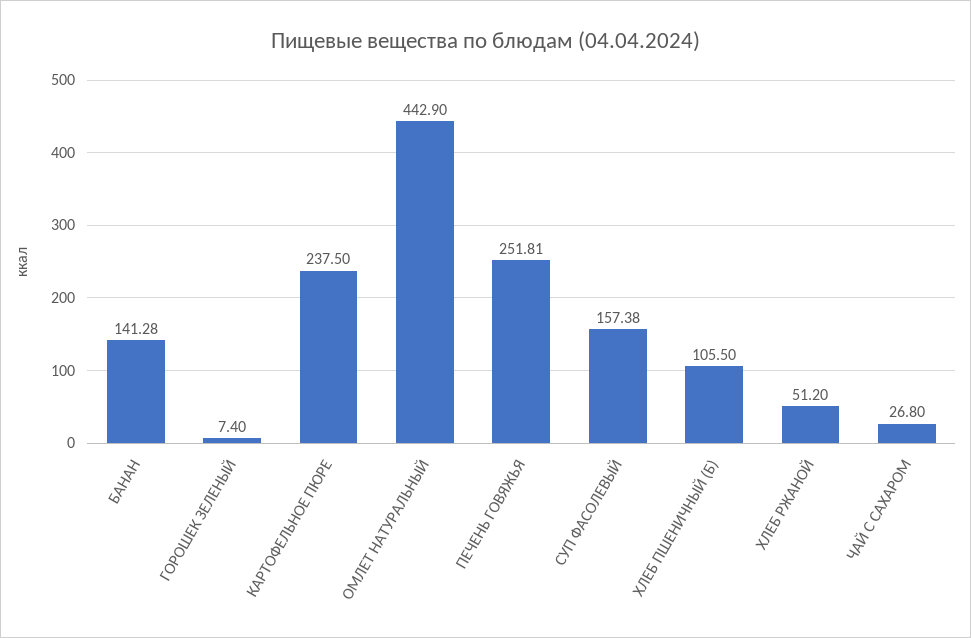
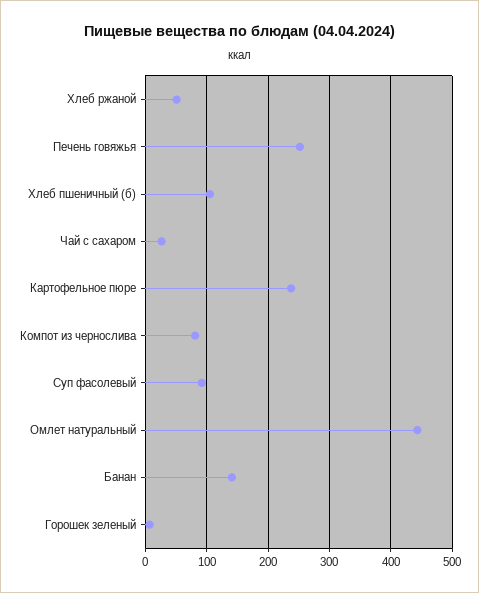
  {
    "БАНАН": 141.28,
    "ГОРОШЕК ЗЕЛЕНЫЙ": 7.4,
    "КАРТОФЕЛЬНОЕ ПЮРЕ": 237.5,
    "ОМЛЕТ НАТУРАЛЬНЫЙ": 442.9,
    "ПЕЧЕНЬ ГОВЯЖЬЯ": 251.81,
-   "СУП ФАСОЛЕВЫЙ": 157.38,
+   "СУП ФАСОЛЕВЫЙ": 90,
    "ХЛЕБ ПШЕНИЧНЫЙ (Б)": 105.5,
    "ХЛЕБ РЖАНОЙ": 51.2,
-   "ЧАЙ С САХАРОМ": 26.8
+   "ЧАЙ С САХАРОМ": 26.8,
+   "Компот из чернослива": 80
  }

